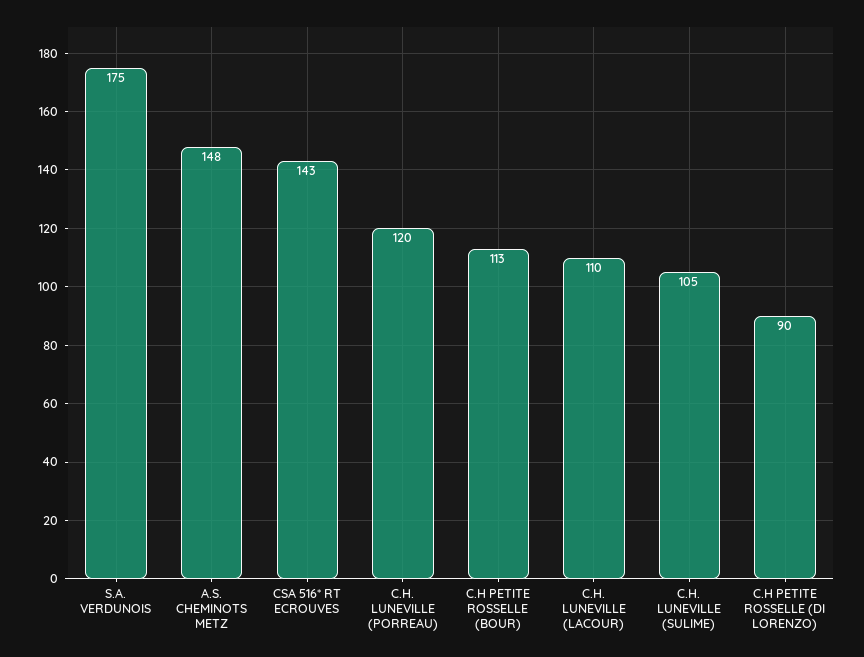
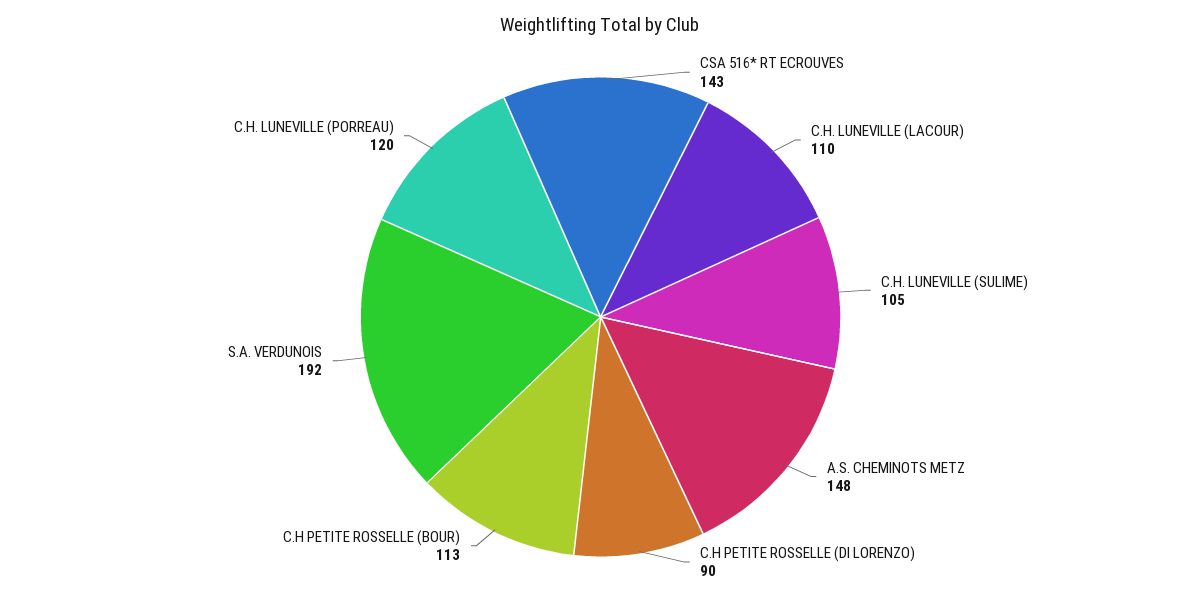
  {
-   "S.A. VERDUNOIS": 175,
+   "S.A. VERDUNOIS": 192,
    "A.S. CHEMINOTS METZ": 148,
    "CSA 516* RT ECROUVES": 143,
    "C.H. LUNEVILLE (PORREAU)": 120,
    "C.H PETITE ROSSELLE (BOUR)": 113,
    "C.H. LUNEVILLE (LACOUR)": 110,
    "C.H. LUNEVILLE (SULIME)": 105,
    "C.H PETITE ROSSELLE (DI LORENZO)": 90
  }

